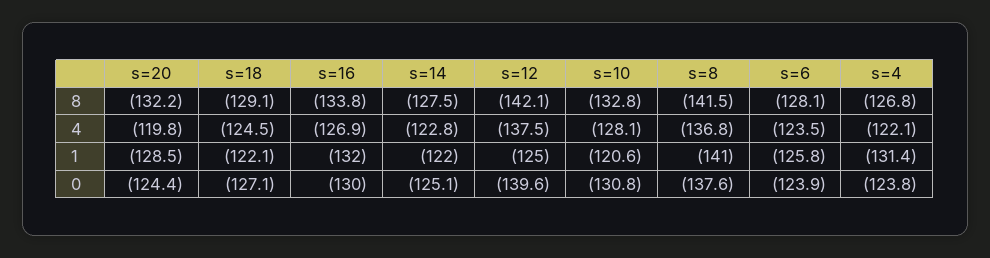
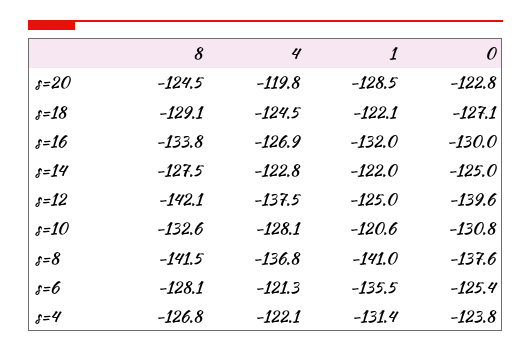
  {
    "s=20": {
-     "8": -132.2,
+     "8": -124.5,
      "4": -119.8,
      "1": -128.5,
-     "0": -124.4
+     "0": -122.8
    },
    "s=18": {
      "8": -129.1,
      "4": -124.5,
      "1": -122.1,
      "0": -127.1
    },
    "s=16": {
      "8": -133.8,
      "4": -126.9,
      "1": -132,
      "0": -130
    },
    "s=14": {
      "8": -127.5,
      "4": -122.8,
      "1": -122,
-     "0": -125.1
+     "0": -125
    },
    "s=12": {
      "8": -142.1,
      "4": -137.5,
      "1": -125,
      "0": -139.6
    },
    "s=10": {
-     "8": -132.8,
+     "8": -132.6,
      "4": -128.1,
      "1": -120.6,
      "0": -130.8
    },
    "s=8": {
      "8": -141.5,
      "4": -136.8,
      "1": -141,
      "0": -137.6
    },
    "s=6": {
      "8": -128.1,
-     "4": -123.5,
+     "4": -121.3,
-     "1": -125.8,
+     "1": -135.5,
-     "0": -123.9
+     "0": -125.4
    },
    "s=4": {
      "8": -126.8,
      "4": -122.1,
      "1": -131.4,
      "0": -123.8
    }
  }

